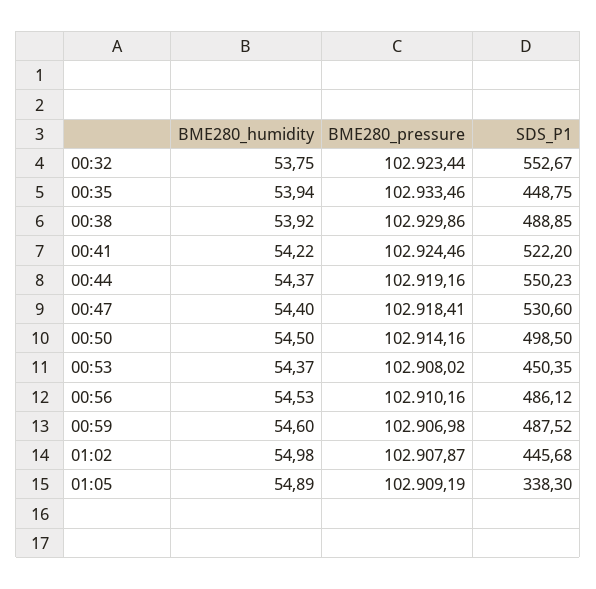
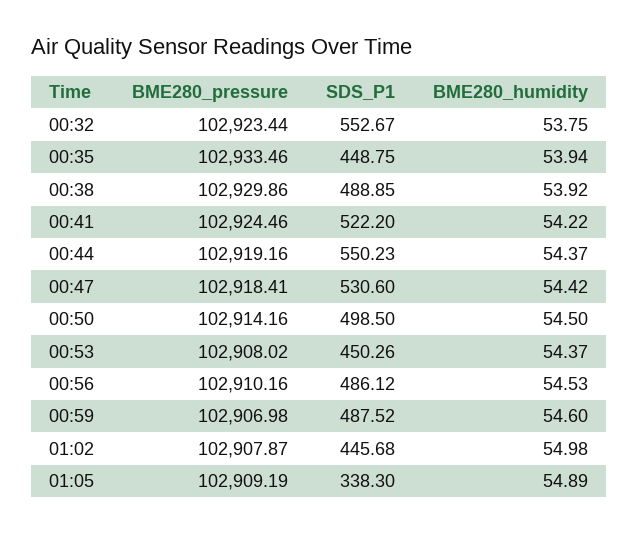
  {
    "BME280_humidity": {
      "00:32": 53.75,
      "00:35": 53.94,
      "00:38": 53.92,
      "00:41": 54.22,
      "00:44": 54.37,
-     "00:47": 54.4,
+     "00:47": 54.42,
      "00:50": 54.5,
      "00:53": 54.37,
      "00:56": 54.53,
      "00:59": 54.6,
      "01:02": 54.98,
      "01:05": 54.89
    },
    "BME280_pressure": {
      "00:32": 102923.44,
      "00:35": 102933.46,
      "00:38": 102929.86,
      "00:41": 102924.46,
      "00:44": 102919.16,
      "00:47": 102918.41,
      "00:50": 102914.16,
      "00:53": 102908.02,
      "00:56": 102910.16,
      "00:59": 102906.98,
      "01:02": 102907.87,
      "01:05": 102909.19
    },
    "SDS_P1": {
      "00:32": 552.67,
      "00:35": 448.75,
      "00:38": 488.85,
      "00:41": 522.2,
      "00:44": 550.23,
      "00:47": 530.6,
      "00:50": 498.5,
-     "00:53": 450.35,
+     "00:53": 450.26,
      "00:56": 486.12,
      "00:59": 487.52,
      "01:02": 445.68,
      "01:05": 338.3
    }
  }

